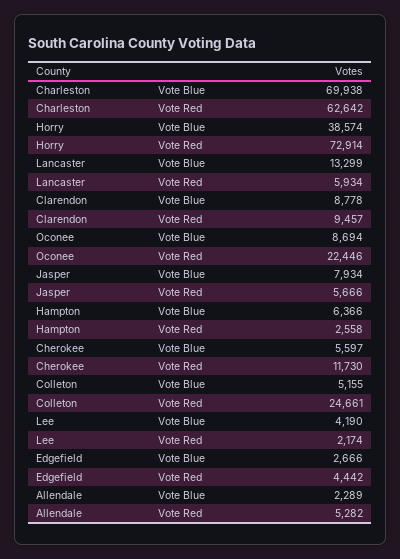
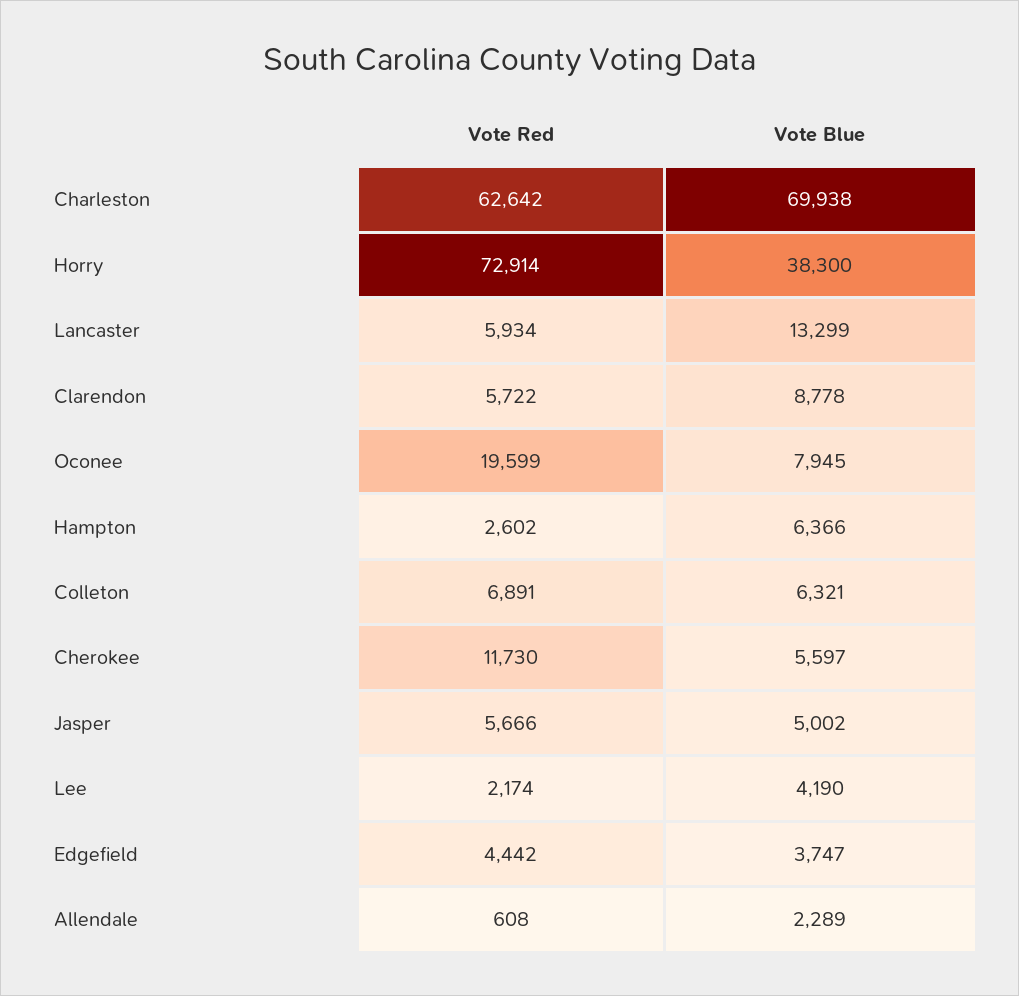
  {
    "Charleston": {
      "Vote Blue": 69938,
      "Vote Red": 62642
    },
    "Horry": {
-     "Vote Blue": 38574,
+     "Vote Blue": 38300,
      "Vote Red": 72914
    },
    "Lancaster": {
      "Vote Blue": 13299,
      "Vote Red": 5934
    },
    "Clarendon": {
      "Vote Blue": 8778,
-     "Vote Red": 9457
+     "Vote Red": 5722
    },
    "Oconee": {
-     "Vote Blue": 8694,
+     "Vote Blue": 7945,
-     "Vote Red": 22446
+     "Vote Red": 19599
    },
    "Jasper": {
-     "Vote Blue": 7934,
+     "Vote Blue": 5002,
      "Vote Red": 5666
    },
    "Hampton": {
      "Vote Blue": 6366,
-     "Vote Red": 2558
+     "Vote Red": 2602
    },
    "Cherokee": {
      "Vote Blue": 5597,
      "Vote Red": 11730
    },
    "Colleton": {
-     "Vote Blue": 5155,
+     "Vote Blue": 6321,
-     "Vote Red": 24661
+     "Vote Red": 6891
    },
    "Lee": {
      "Vote Blue": 4190,
      "Vote Red": 2174
    },
    "Edgefield": {
-     "Vote Blue": 2666,
+     "Vote Blue": 3747,
      "Vote Red": 4442
    },
    "Allendale": {
      "Vote Blue": 2289,
-     "Vote Red": 5282
+     "Vote Red": 608
    }
  }

